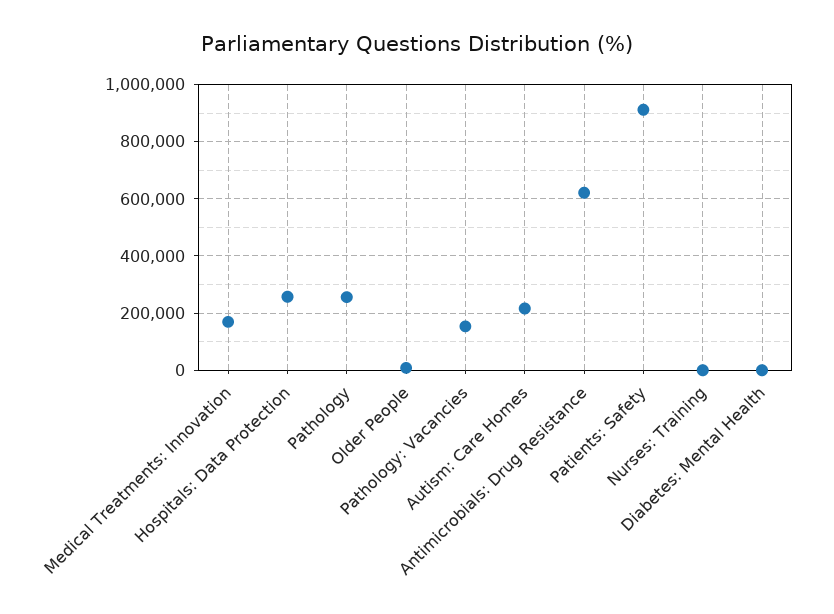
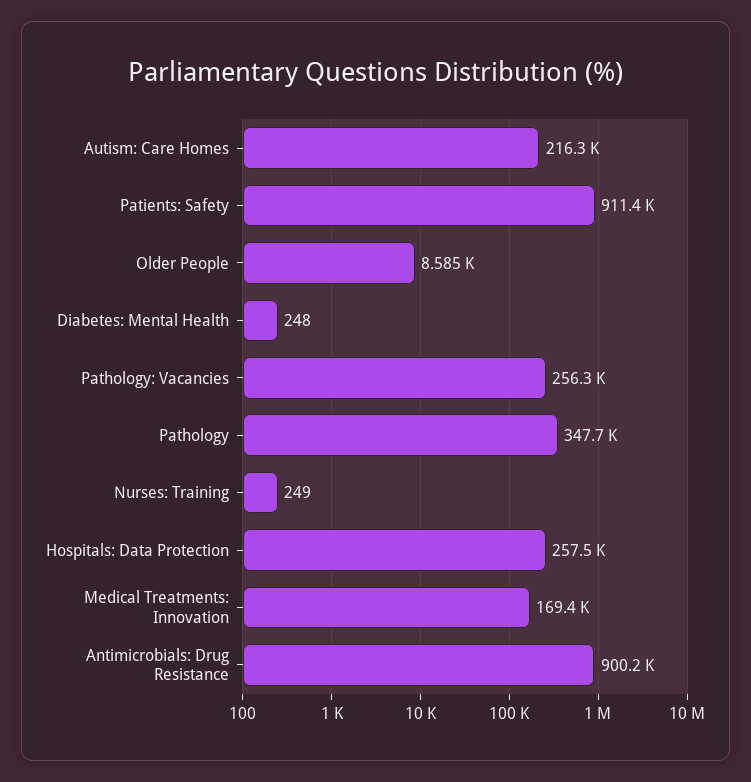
  {
    "Medical Treatments: Innovation": 169400,
    "Hospitals: Data Protection": 257500,
-   "Pathology": 250000,
+   "Pathology": 347700,
    "Older People": 8585,
-   "Pathology: Vacancies": 150000,
+   "Pathology: Vacancies": 256300,
    "Autism: Care Homes": 216300,
-   "Antimicrobials: Drug Resistance": 625000,
+   "Antimicrobials: Drug Resistance": 900200,
    "Patients: Safety": 911400,
    "Nurses: Training": 249,
    "Diabetes: Mental Health": 248
  }

